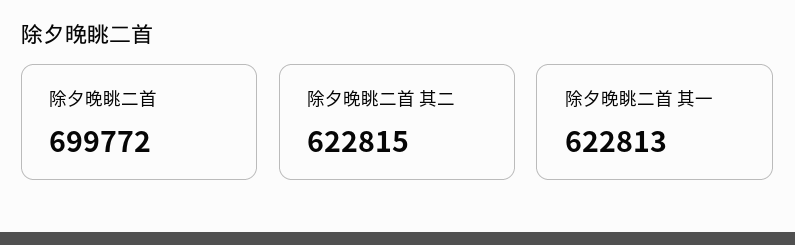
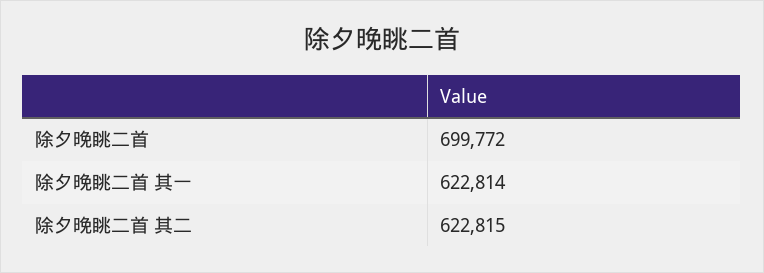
  {
    "除夕晚眺二首": 699772,
    "除夕晚眺二首 其二": 622815,
-   "除夕晚眺二首 其一": 622813
+   "除夕晚眺二首 其一": 622814
  }

